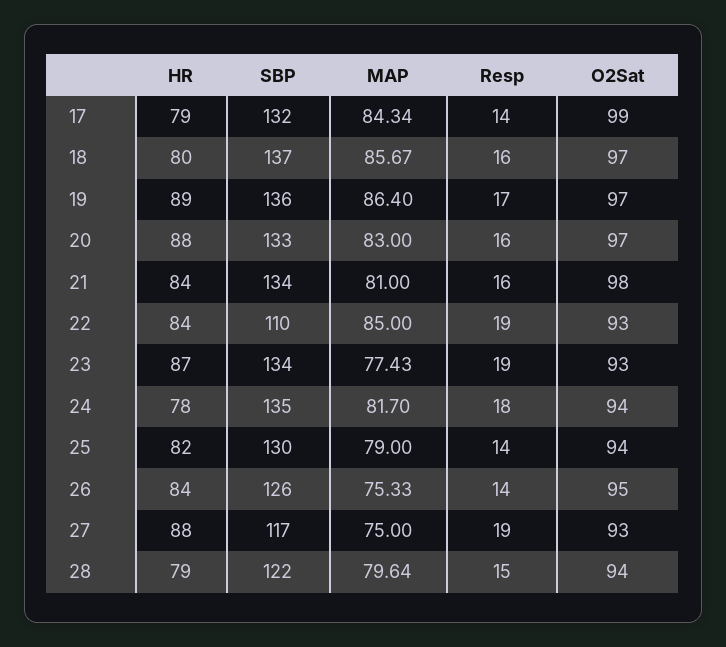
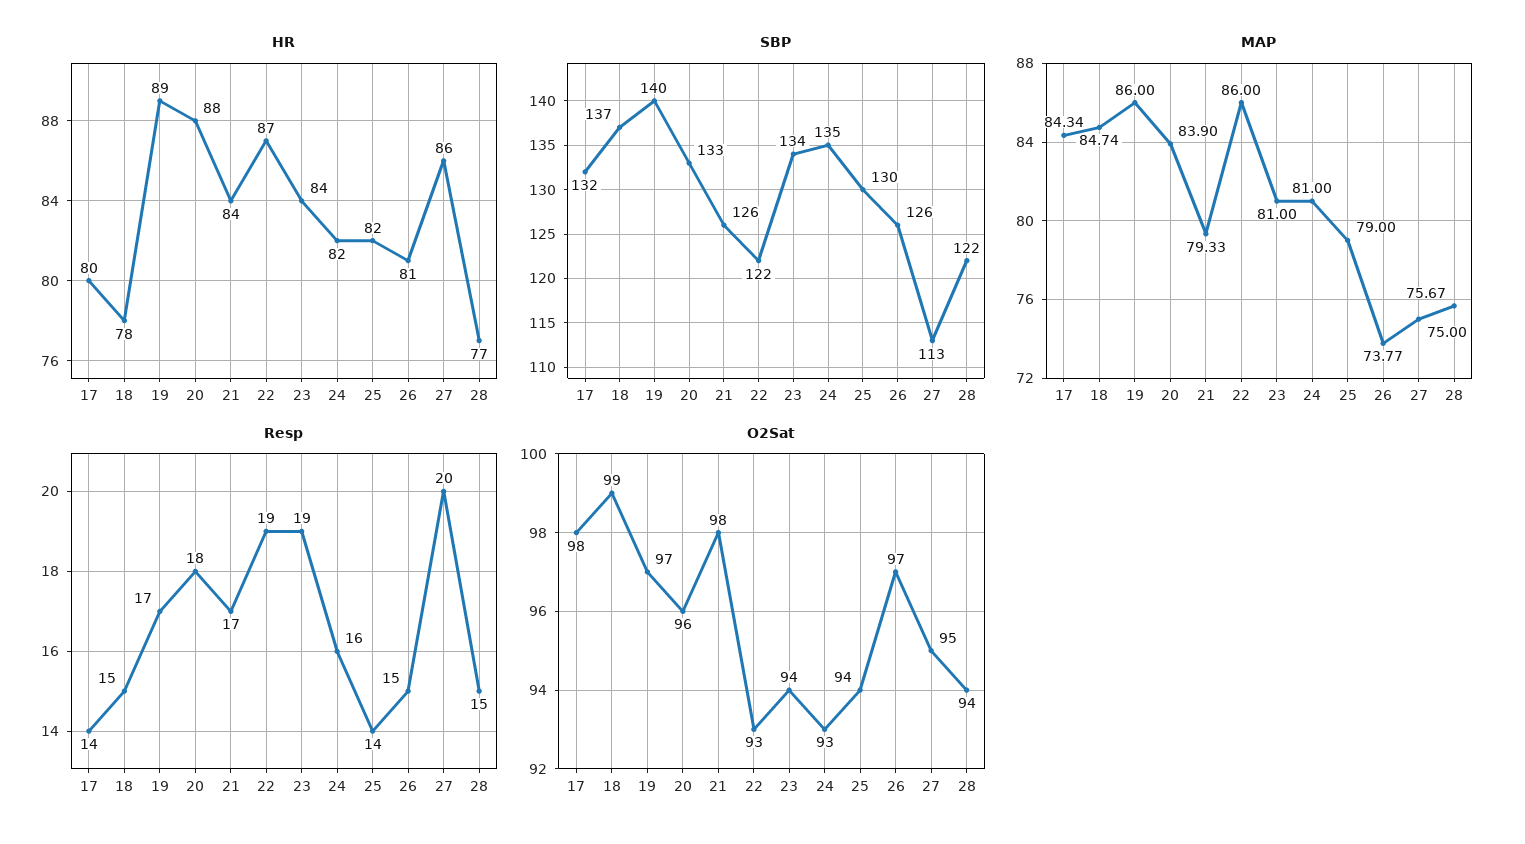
  {
    "HR": {
-     "17": 79,
+     "17": 80,
-     "18": 80,
+     "18": 78,
      "19": 89,
      "20": 88,
      "21": 84,
-     "22": 84,
+     "22": 87,
-     "23": 87,
+     "23": 84,
-     "24": 78,
+     "24": 82,
      "25": 82,
-     "26": 84,
+     "26": 81,
-     "27": 88,
+     "27": 86,
-     "28": 79
+     "28": 77
    },
    "SBP": {
      "17": 132,
      "18": 137,
-     "19": 136,
+     "19": 140,
      "20": 133,
-     "21": 134,
+     "21": 126,
-     "22": 110,
+     "22": 122,
      "23": 134,
      "24": 135,
      "25": 130,
      "26": 126,
-     "27": 117,
+     "27": 113,
      "28": 122
    },
    "MAP": {
      "17": 84.34,
-     "18": 85.67,
+     "18": 84.74,
-     "19": 86.4,
+     "19": 86,
-     "20": 83,
+     "20": 83.9,
-     "21": 81,
+     "21": 79.33,
-     "22": 85,
+     "22": 86,
-     "23": 77.43,
+     "23": 81,
-     "24": 81.7,
+     "24": 81,
      "25": 79,
-     "26": 75.33,
+     "26": 73.77,
      "27": 75,
-     "28": 79.64
+     "28": 75.67
    },
    "Resp": {
      "17": 14,
-     "18": 16,
+     "18": 15,
      "19": 17,
-     "20": 16,
+     "20": 18,
-     "21": 16,
+     "21": 17,
      "22": 19,
      "23": 19,
-     "24": 18,
+     "24": 16,
      "25": 14,
-     "26": 14,
+     "26": 15,
-     "27": 19,
+     "27": 20,
      "28": 15
    },
    "O2Sat": {
-     "17": 99,
+     "17": 98,
-     "18": 97,
+     "18": 99,
      "19": 97,
-     "20": 97,
+     "20": 96,
      "21": 98,
      "22": 93,
-     "23": 93,
+     "23": 94,
-     "24": 94,
+     "24": 93,
      "25": 94,
-     "26": 95,
+     "26": 97,
-     "27": 93,
+     "27": 95,
      "28": 94
    }
  }

